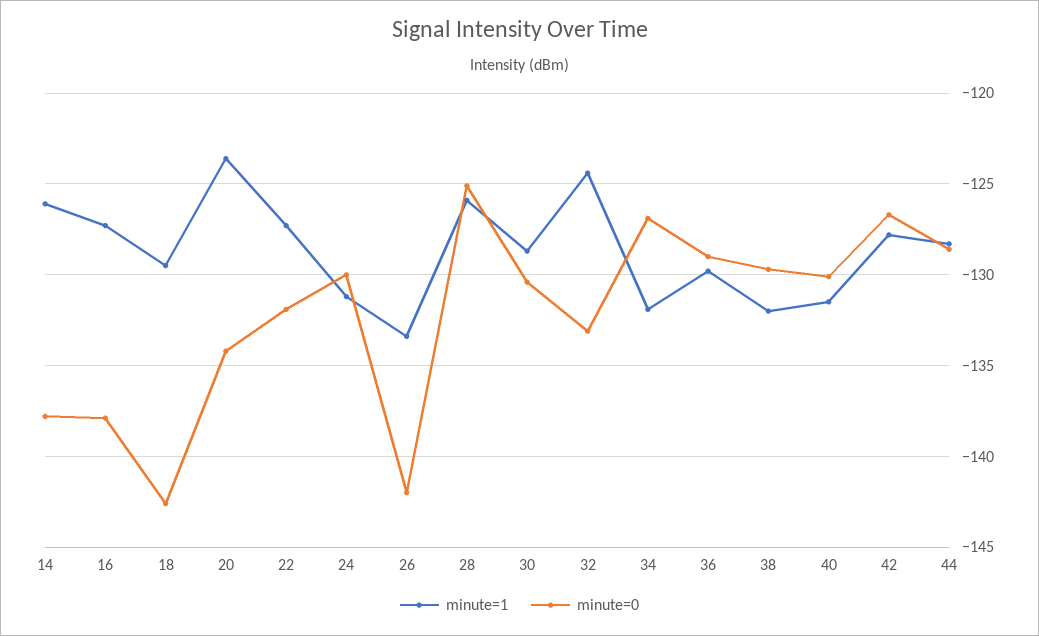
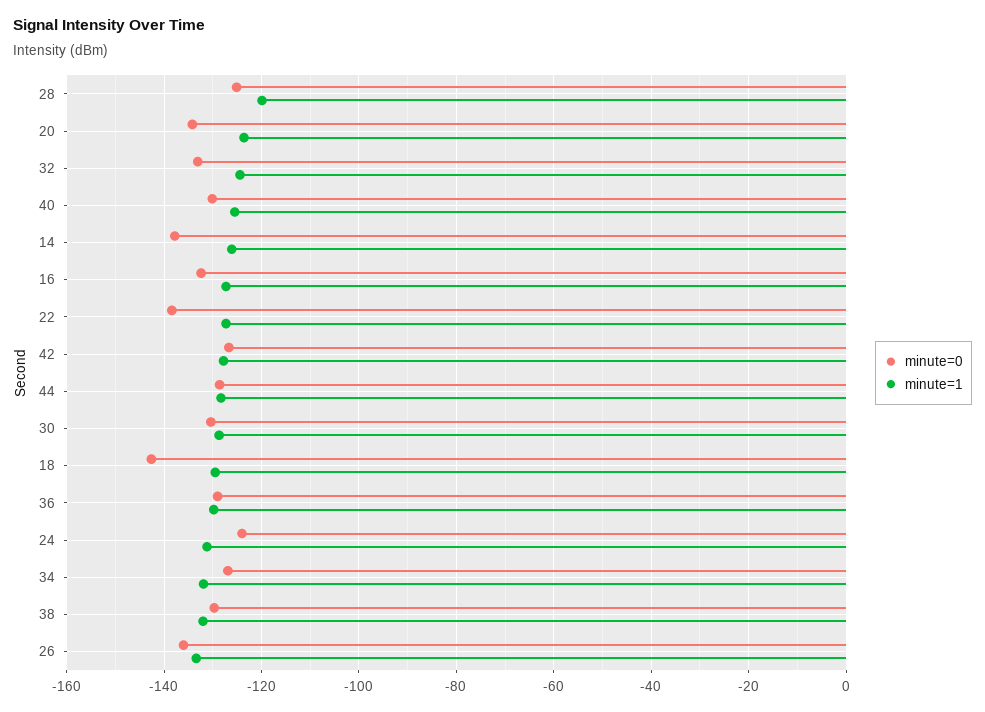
  {
    "minute=1": {
      "14": -126,
      "16": -127.5,
      "18": -129.5,
      "20": -123.5,
      "22": -127.5,
      "24": -131,
      "26": -133.5,
-     "28": -126,
+     "28": -120,
      "30": -128.5,
      "32": -124.5,
      "34": -132,
      "36": -130,
      "38": -132,
-     "40": -131.5,
+     "40": -126,
      "42": -128,
      "44": -128.5
    },
    "minute=0": {
      "14": -138,
-     "16": -138,
+     "16": -132,
      "18": -142.5,
      "20": -134,
-     "22": -132,
+     "22": -138,
-     "24": -130,
+     "24": -124,
-     "26": -142,
+     "26": -136,
      "28": -125,
      "30": -130.5,
      "32": -133,
      "34": -127,
      "36": -129,
      "38": -129.5,
      "40": -130,
      "42": -126.5,
      "44": -128.5
    }
  }

